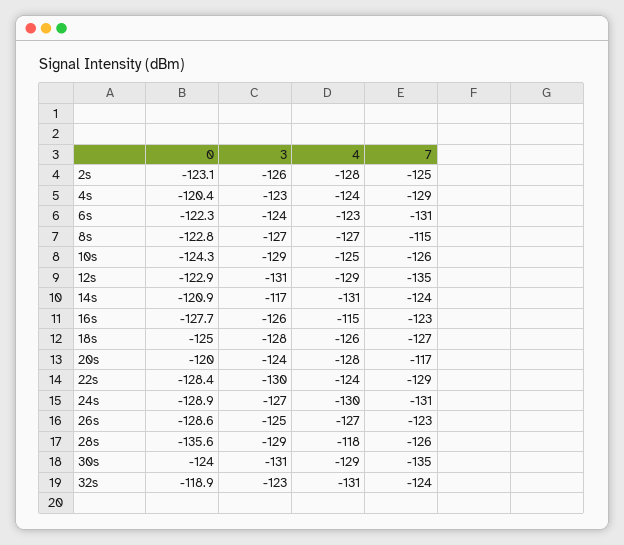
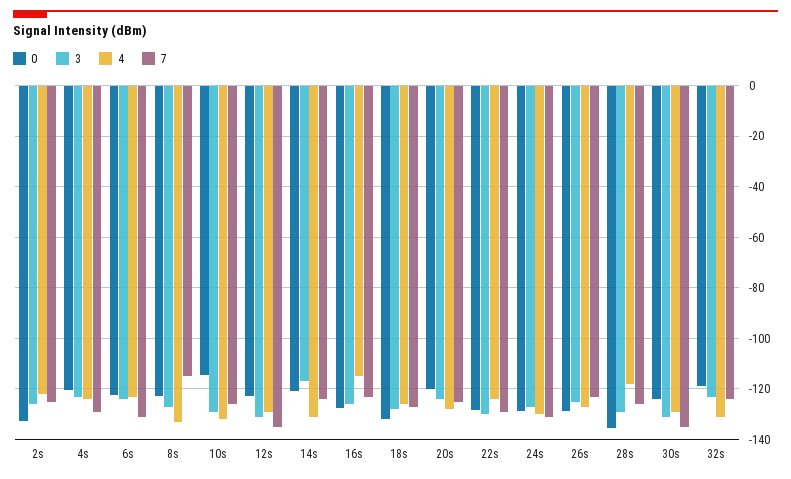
  {
    "0": {
-     "2s": -123.1,
+     "2s": -132.5,
      "4s": -120.4,
      "6s": -122.3,
      "8s": -122.8,
-     "10s": -124.3,
+     "10s": -115,
      "12s": -122.9,
      "14s": -120.9,
      "16s": -127.7,
-     "18s": -125,
+     "18s": -132.5,
      "20s": -120,
      "22s": -128.4,
      "24s": -128.9,
      "26s": -128.6,
      "28s": -135.6,
      "30s": -124,
      "32s": -118.9
    },
    "3": {
      "2s": -126,
      "4s": -123,
      "6s": -124,
      "8s": -127,
      "10s": -129,
      "12s": -131,
      "14s": -117,
      "16s": -126,
      "18s": -128,
      "20s": -124,
      "22s": -130,
      "24s": -127,
      "26s": -125,
      "28s": -129,
      "30s": -131,
      "32s": -123
    },
    "4": {
-     "2s": -128,
+     "2s": -122.5,
      "4s": -124,
      "6s": -123,
-     "8s": -127,
+     "8s": -132.5,
-     "10s": -125,
+     "10s": -132.5,
      "12s": -129,
      "14s": -131,
      "16s": -115,
      "18s": -126,
      "20s": -128,
      "22s": -124,
      "24s": -130,
      "26s": -127,
      "28s": -118,
      "30s": -129,
      "32s": -131
    },
    "7": {
      "2s": -125,
      "4s": -129,
      "6s": -131,
      "8s": -115,
      "10s": -126,
      "12s": -135,
      "14s": -124,
      "16s": -123,
      "18s": -127,
-     "20s": -117,
+     "20s": -125,
      "22s": -129,
      "24s": -131,
      "26s": -123,
      "28s": -126,
      "30s": -135,
      "32s": -124
    }
  }

